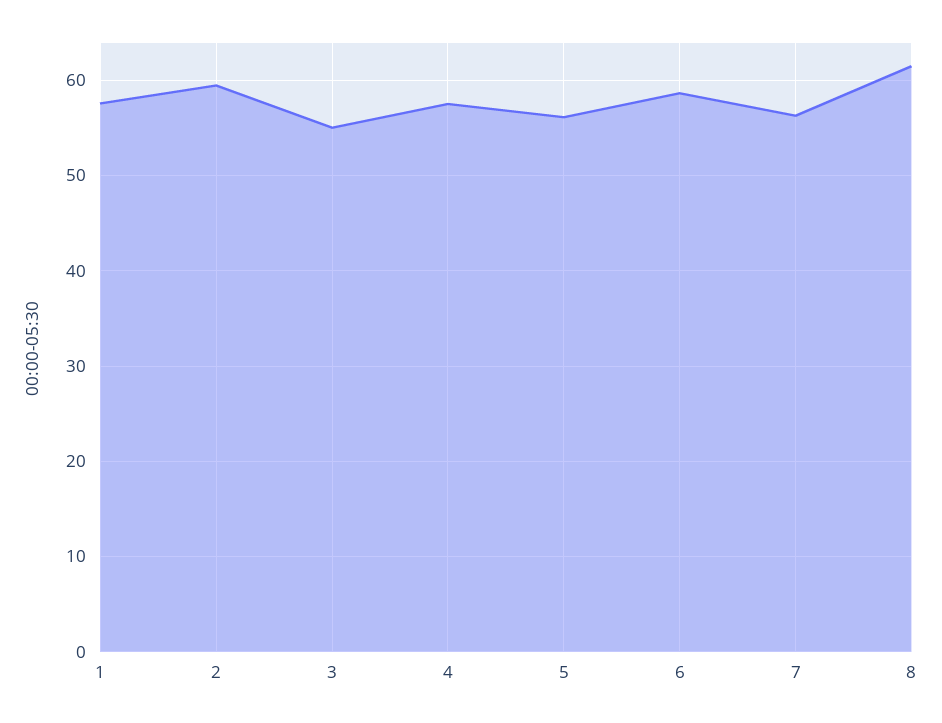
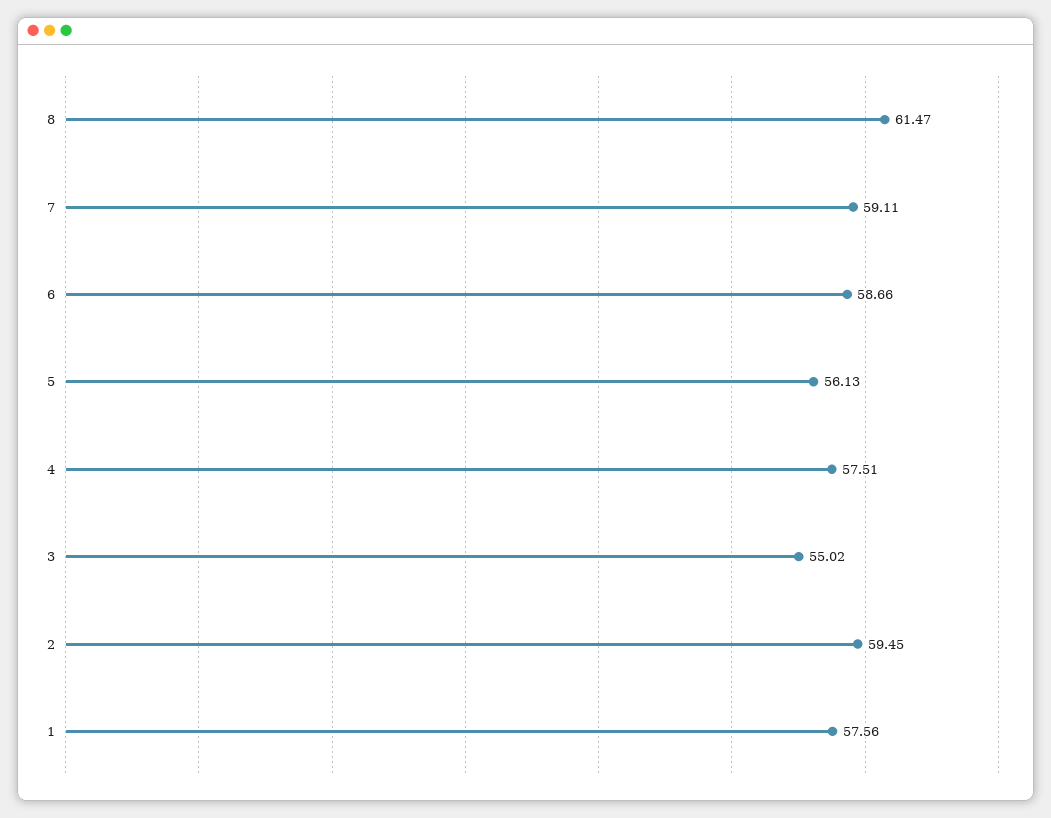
  {
    "1": 57.56,
    "2": 59.45,
    "3": 55.02,
    "4": 57.51,
    "5": 56.13,
    "6": 58.66,
-   "7": 56,
+   "7": 59.11,
    "8": 61.47
  }

